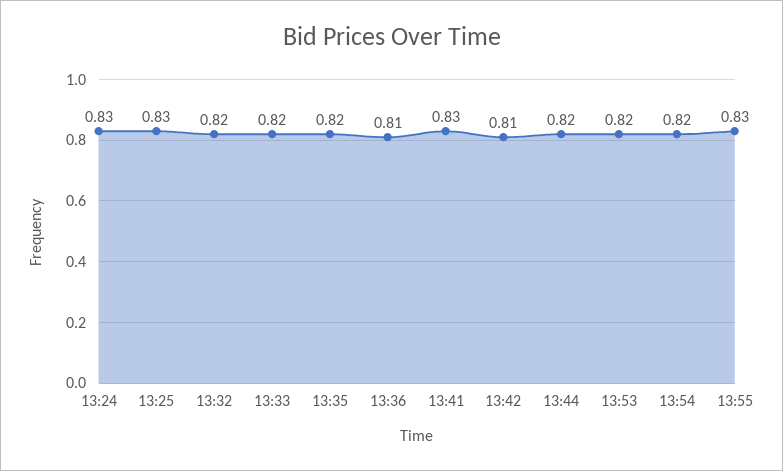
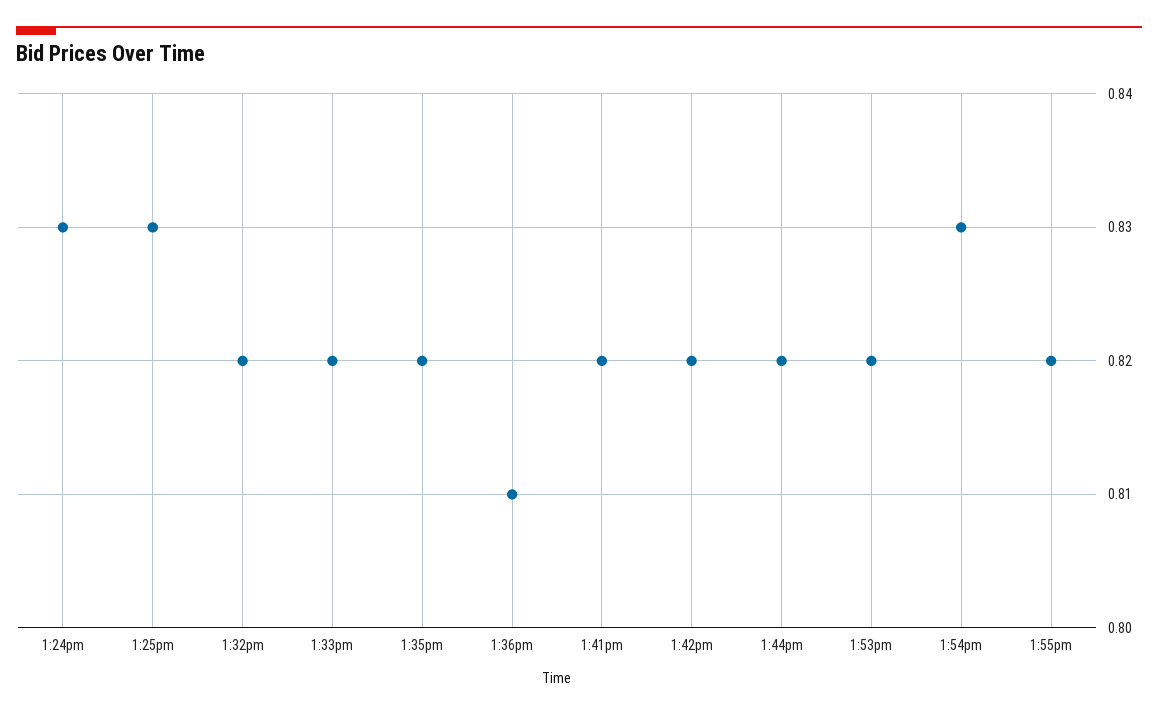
  {
    "13:24": 0.83,
    "13:25": 0.83,
    "13:32": 0.82,
    "13:33": 0.82,
    "13:35": 0.82,
    "13:36": 0.81,
-   "13:41": 0.83,
+   "13:41": 0.82,
-   "13:42": 0.81,
+   "13:42": 0.82,
    "13:44": 0.82,
    "13:53": 0.82,
-   "13:54": 0.82,
+   "13:54": 0.83,
-   "13:55": 0.83
+   "13:55": 0.82
  }

